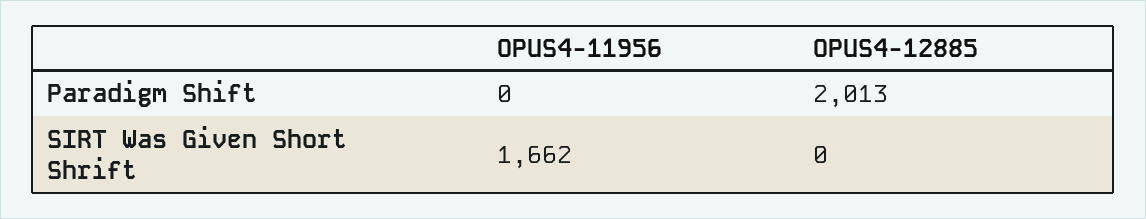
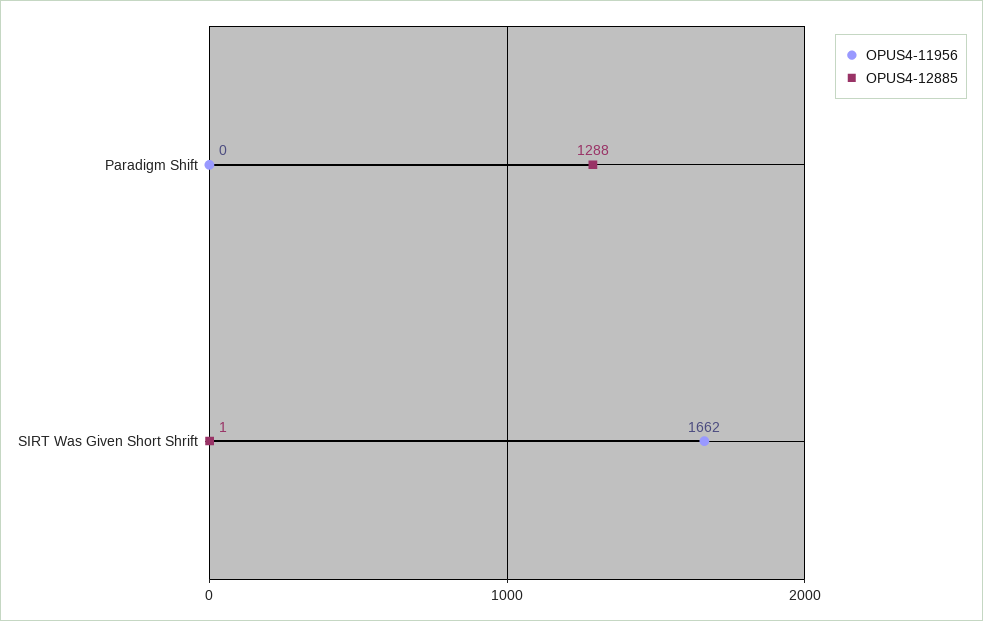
  {
    "OPUS4-11956": {
      "Paradigm Shift": 0,
      "SIRT Was Given Short Shrift": 1662
    },
    "OPUS4-12885": {
-     "Paradigm Shift": 2013,
+     "Paradigm Shift": 1288,
-     "SIRT Was Given Short Shrift": 0
+     "SIRT Was Given Short Shrift": 1
    }
  }

